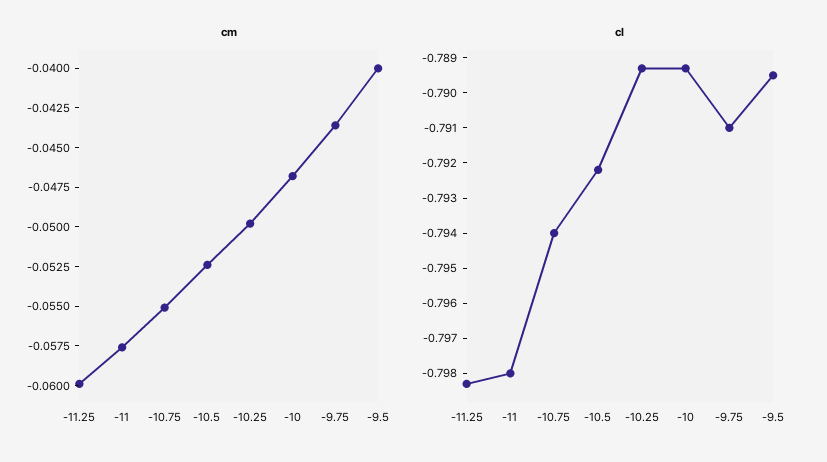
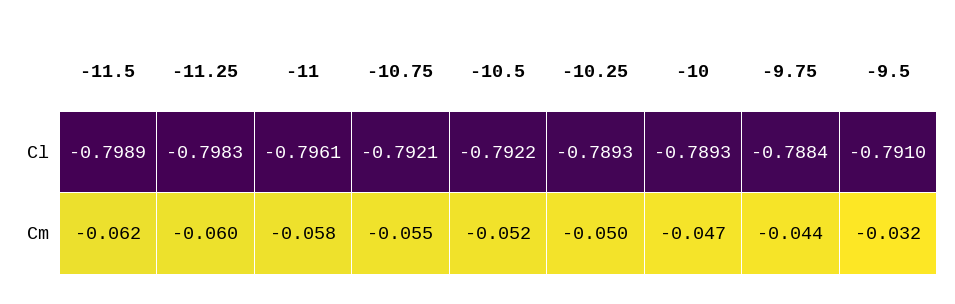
  {
    "cm": {
      "-11.25": -0.06,
      "-11": -0.058,
      "-10.75": -0.055,
      "-10.5": -0.052,
      "-10.25": -0.05,
      "-10": -0.047,
      "-9.75": -0.044,
-     "-9.5": -0.04
+     "-9.5": -0.032,
+     "-11.5": -0.062
    },
    "cl": {
      "-11.25": -0.7983,
-     "-11": -0.798,
+     "-11": -0.7961,
-     "-10.75": -0.794,
+     "-10.75": -0.7921,
      "-10.5": -0.7922,
      "-10.25": -0.7893,
      "-10": -0.7893,
-     "-9.75": -0.791,
+     "-9.75": -0.7884,
-     "-9.5": -0.7895
+     "-9.5": -0.791,
+     "-11.5": -0.7989
    }
  }

